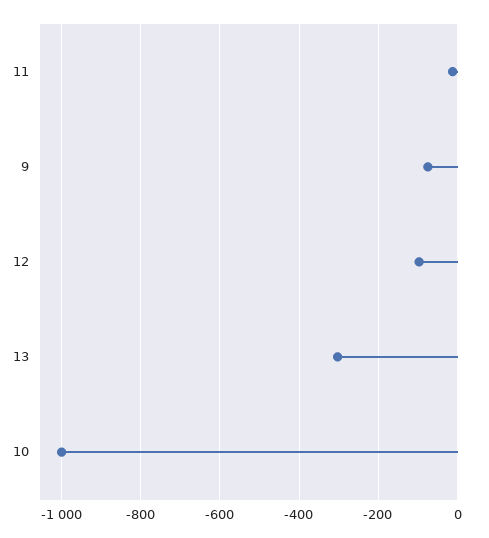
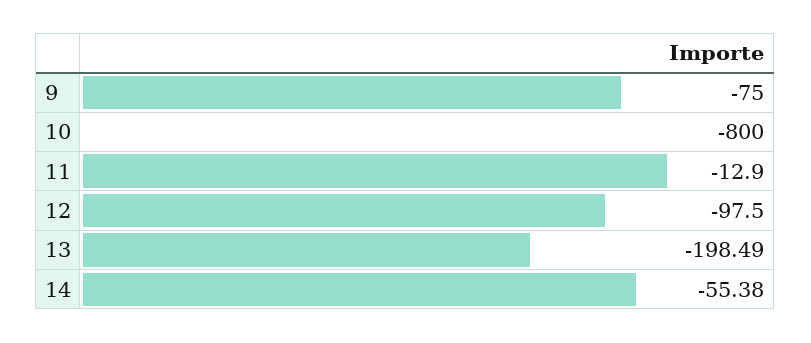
  {
    "11": -12.9,
    "9": -75,
    "12": -97.5,
-   "13": -300,
+   "13": -198.49,
-   "10": -1000
+   "10": -800,
+   "14": -55.38
  }

